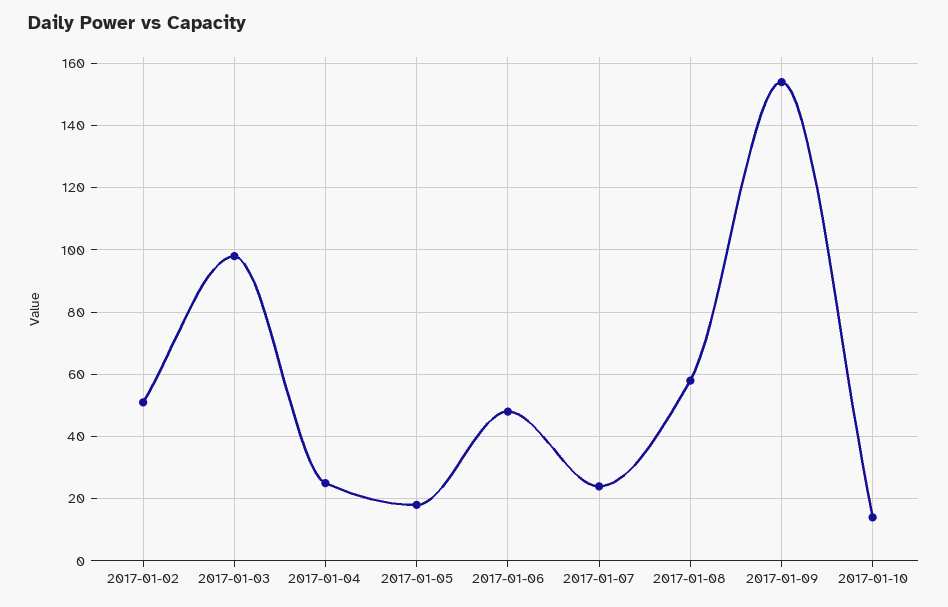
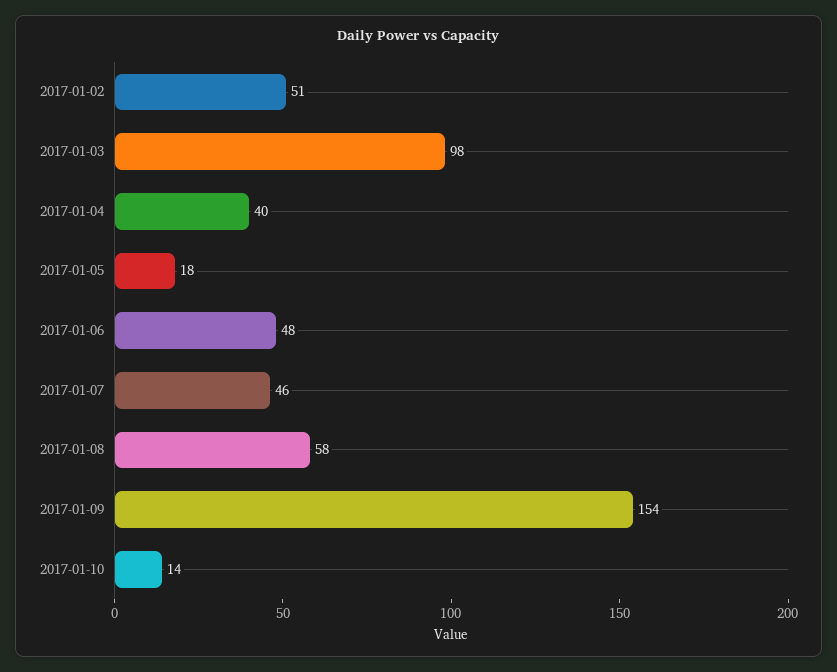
  {
    "2017-01-02": 51,
    "2017-01-03": 98,
-   "2017-01-04": 25,
+   "2017-01-04": 40,
    "2017-01-05": 18,
    "2017-01-06": 48,
-   "2017-01-07": 25,
+   "2017-01-07": 46,
    "2017-01-08": 58,
    "2017-01-09": 154,
    "2017-01-10": 14
  }

